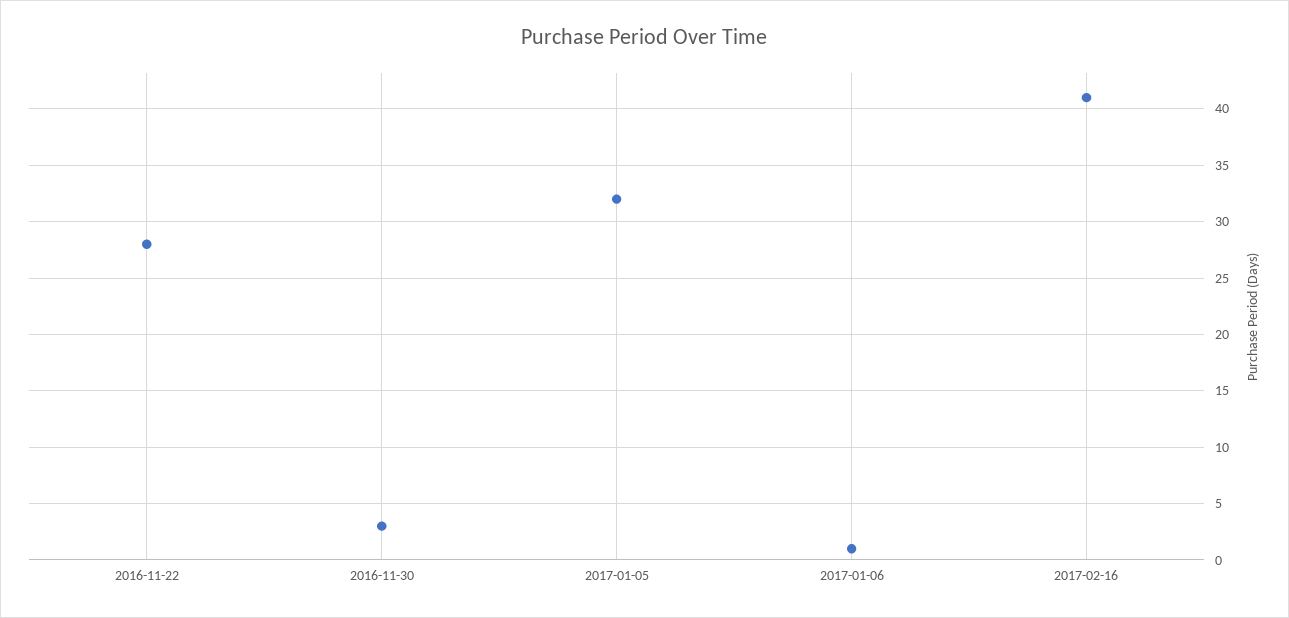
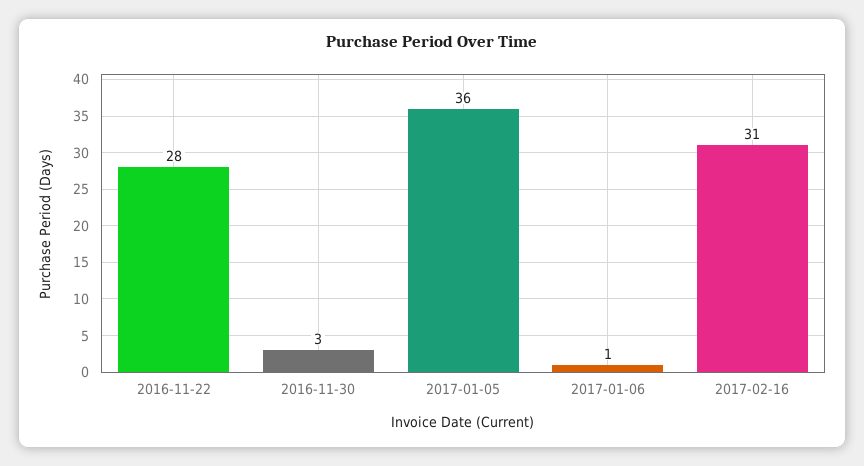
  {
    "2016-11-22": 28,
    "2016-11-30": 3,
-   "2017-01-05": 32,
+   "2017-01-05": 36,
    "2017-01-06": 1,
-   "2017-02-16": 41
+   "2017-02-16": 31
  }

